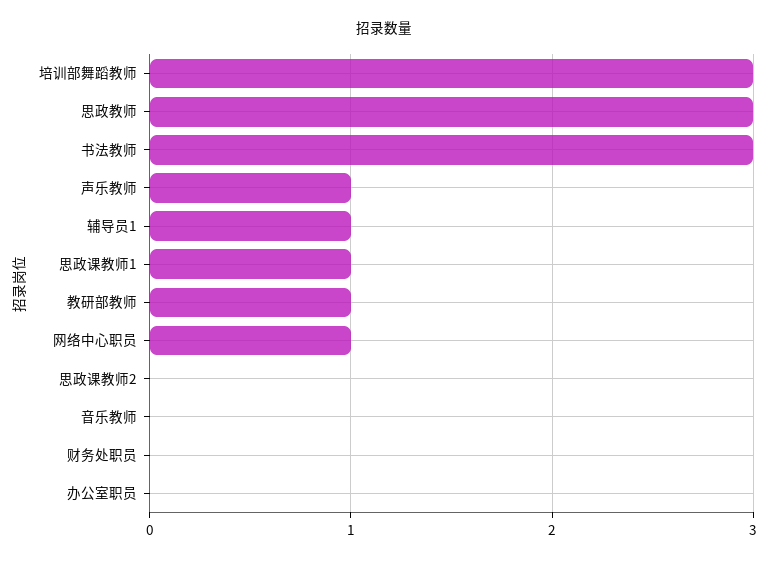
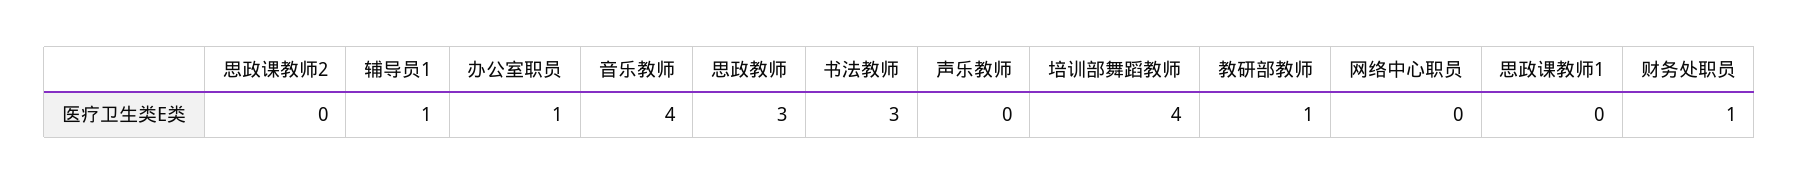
  {
-   "培训部舞蹈教师": 3,
+   "培训部舞蹈教师": 4,
    "思政教师": 3,
    "书法教师": 3,
-   "声乐教师": 1,
+   "声乐教师": 0,
    "辅导员1": 1,
-   "思政课教师1": 1,
+   "思政课教师1": 0,
    "教研部教师": 1,
-   "网络中心职员": 1,
+   "网络中心职员": 0,
    "思政课教师2": 0,
-   "音乐教师": 0,
+   "音乐教师": 4,
-   "财务处职员": 0,
+   "财务处职员": 1,
-   "办公室职员": 0
+   "办公室职员": 1
  }

